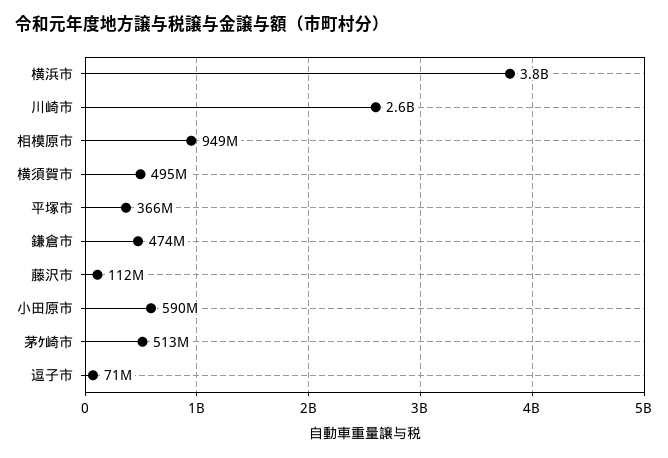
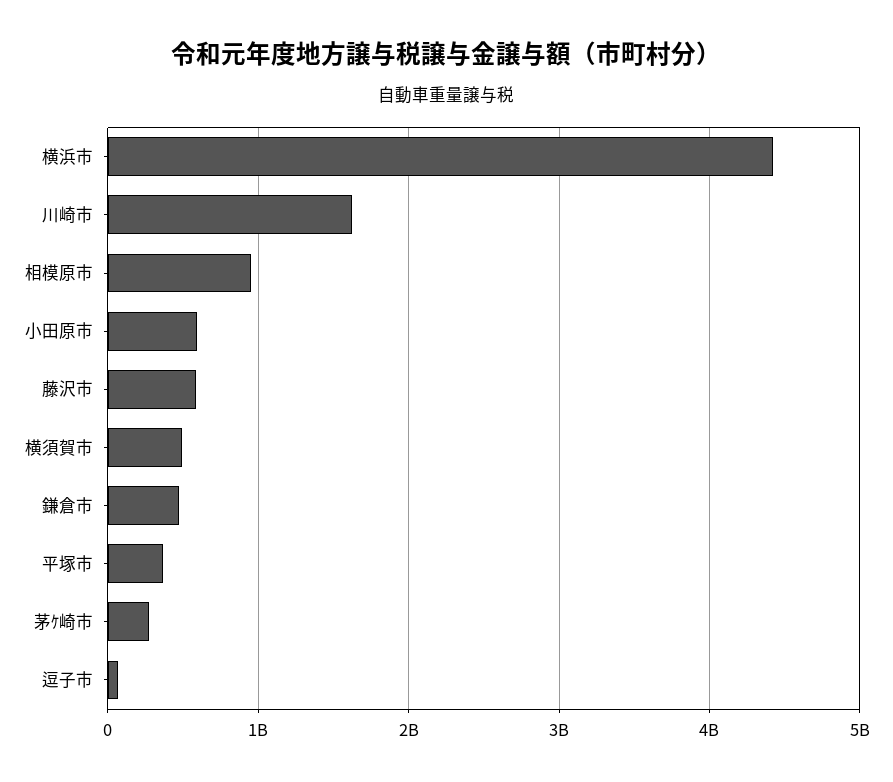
  {
-   "横浜市": 3800000000,
+   "横浜市": 4400000000,
-   "川崎市": 2600000000,
+   "川崎市": 1600000000,
    "相模原市": 949000000,
    "横須賀市": 495000000,
    "平塚市": 366000000,
    "鎌倉市": 474000000,
-   "藤沢市": 112000000,
+   "藤沢市": 600000000,
    "小田原市": 590000000,
-   "茅ｹ崎市": 513000000,
+   "茅ｹ崎市": 300000000,
    "逗子市": 71000000
  }

